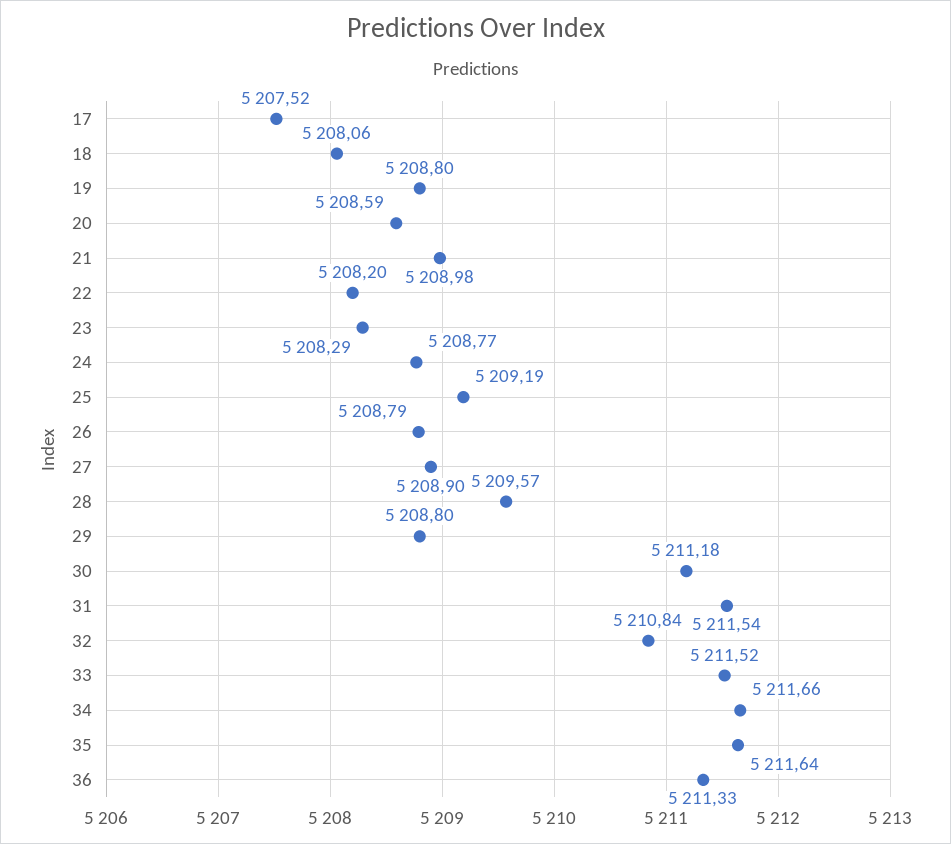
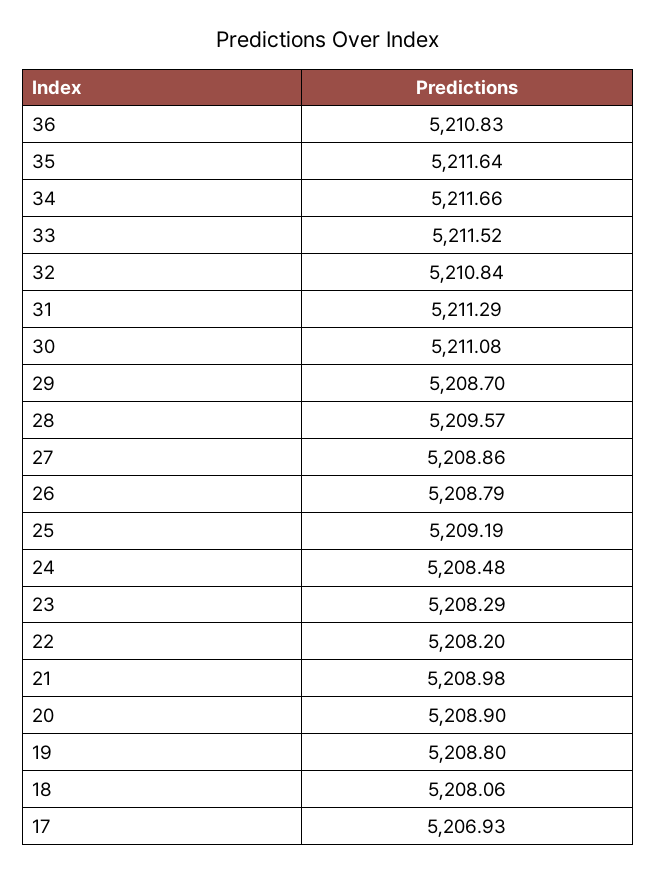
  {
-   "17": 5207.52,
+   "17": 5206.93,
    "18": 5208.06,
    "19": 5208.8,
-   "20": 5208.59,
+   "20": 5208.9,
    "21": 5208.98,
    "22": 5208.2,
    "23": 5208.29,
-   "24": 5208.77,
+   "24": 5208.48,
    "25": 5209.19,
    "26": 5208.79,
-   "27": 5208.9,
+   "27": 5208.86,
    "28": 5209.57,
-   "29": 5208.8,
+   "29": 5208.7,
-   "30": 5211.18,
+   "30": 5211.08,
-   "31": 5211.54,
+   "31": 5211.29,
    "32": 5210.84,
    "33": 5211.52,
    "34": 5211.66,
    "35": 5211.64,
-   "36": 5211.33
+   "36": 5210.83
  }

